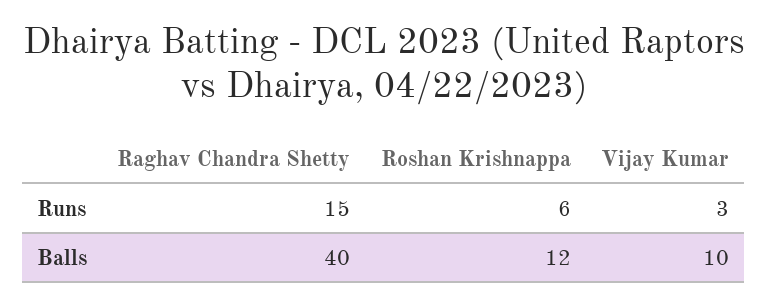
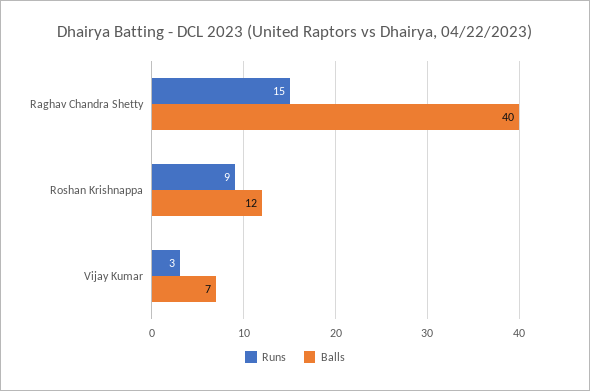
  {
    "Runs": {
      "Raghav Chandra Shetty": 15,
-     "Roshan Krishnappa": 6,
+     "Roshan Krishnappa": 9,
      "Vijay Kumar": 3
    },
    "Balls": {
      "Raghav Chandra Shetty": 40,
      "Roshan Krishnappa": 12,
-     "Vijay Kumar": 10
+     "Vijay Kumar": 7
    }
  }

